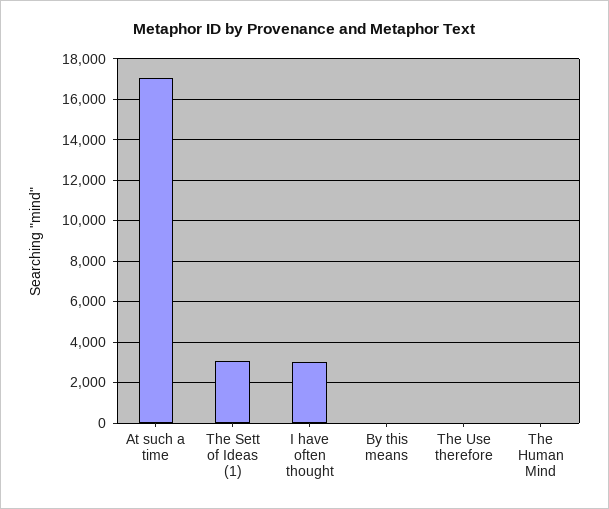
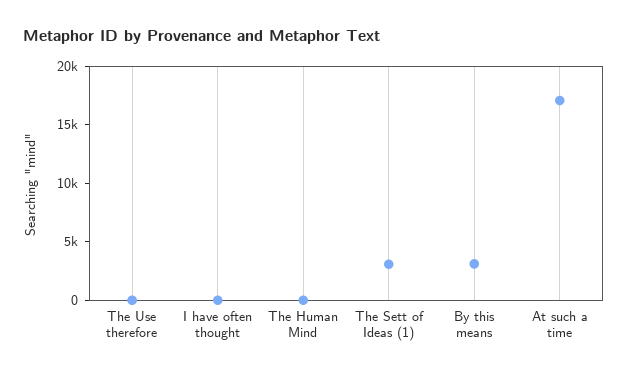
  {
    "At such a time": 17000,
    "The Sett of Ideas (1)": 3000,
-   "I have often thought": 3000,
+   "I have often thought": 0,
-   "By this means": 0,
+   "By this means": 3000,
    "The Use therefore": 0,
    "The Human Mind": 0
  }

